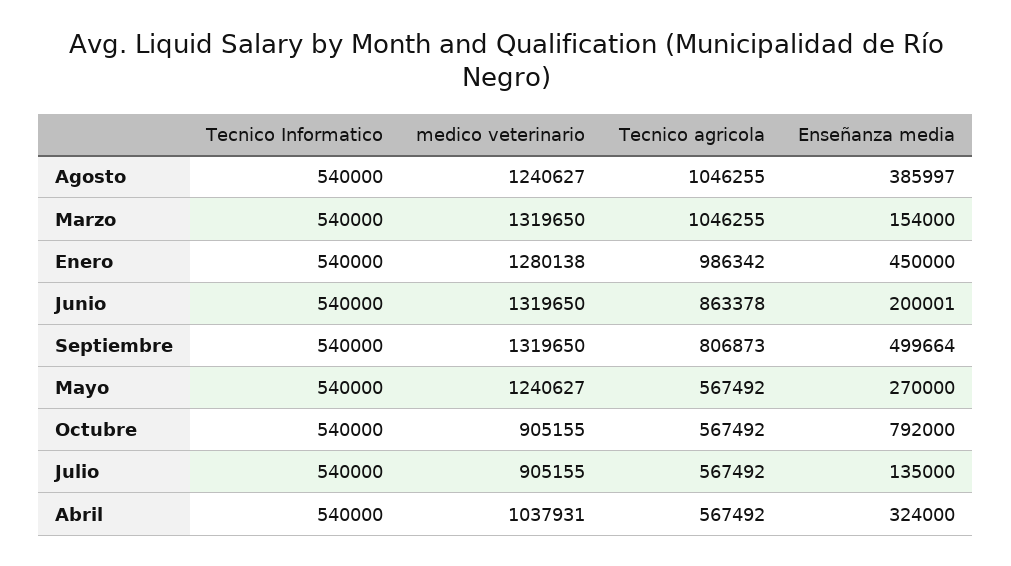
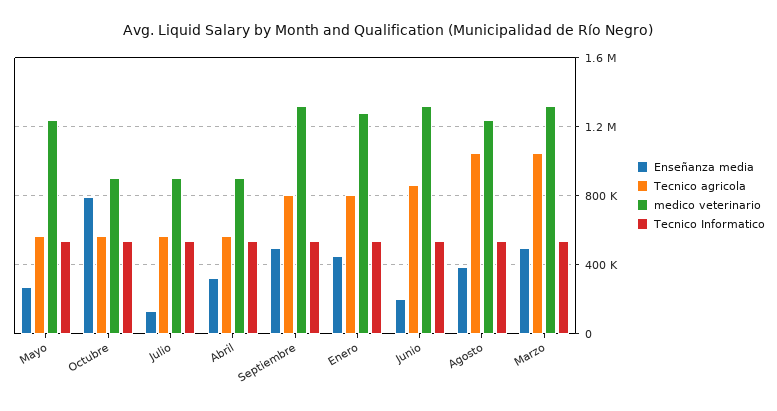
  {
    "Tecnico Informatico": {
      "Agosto": 540000,
      "Marzo": 540000,
      "Enero": 540000,
      "Junio": 540000,
      "Septiembre": 540000,
      "Mayo": 540000,
      "Octubre": 540000,
      "Julio": 540000,
      "Abril": 540000
    },
    "medico veterinario": {
      "Agosto": 1240627,
      "Marzo": 1319650,
      "Enero": 1280138,
      "Junio": 1319650,
      "Septiembre": 1319650,
      "Mayo": 1240627,
      "Octubre": 905155,
      "Julio": 905155,
-     "Abril": 1037931
+     "Abril": 900000
    },
    "Tecnico agricola": {
      "Agosto": 1046255,
      "Marzo": 1046255,
-     "Enero": 986342,
+     "Enero": 800000,
      "Junio": 863378,
      "Septiembre": 806873,
      "Mayo": 567492,
      "Octubre": 567492,
      "Julio": 567492,
      "Abril": 567492
    },
    "Enseñanza media": {
      "Agosto": 385997,
-     "Marzo": 154000,
+     "Marzo": 500000,
      "Enero": 450000,
      "Junio": 200001,
      "Septiembre": 499664,
      "Mayo": 270000,
      "Octubre": 792000,
      "Julio": 135000,
      "Abril": 324000
    }
  }

